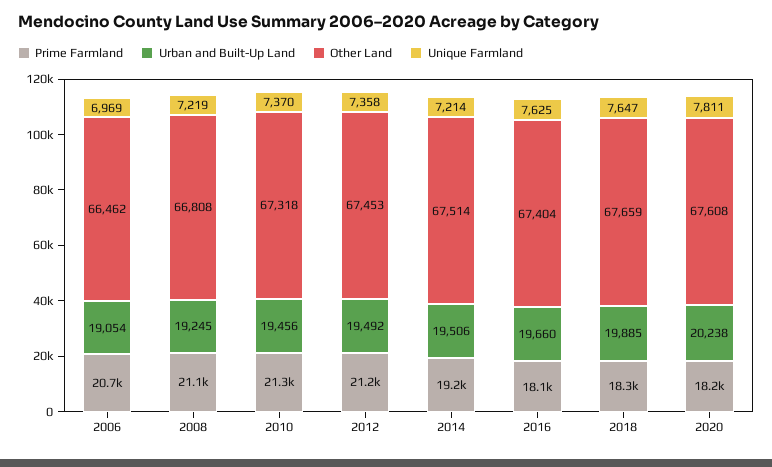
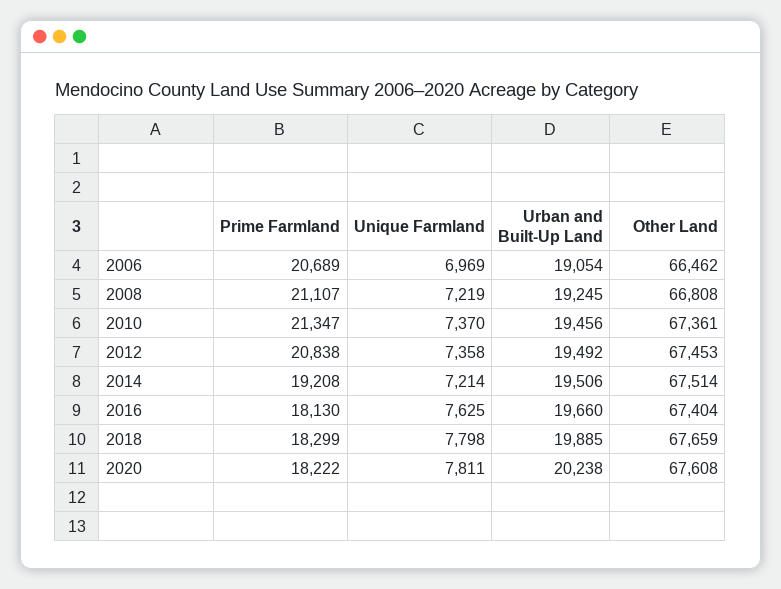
  {
    "Prime Farmland": {
      "2006": 20689,
      "2008": 21107,
      "2010": 21347,
-     "2012": 21200,
+     "2012": 20838,
      "2014": 19208,
      "2016": 18130,
      "2018": 18299,
      "2020": 18222
    },
    "Urban and Built-Up Land": {
      "2006": 19054,
      "2008": 19245,
      "2010": 19456,
      "2012": 19492,
      "2014": 19506,
      "2016": 19660,
      "2018": 19885,
      "2020": 20238
    },
    "Other Land": {
      "2006": 66462,
      "2008": 66808,
-     "2010": 67318,
+     "2010": 67361,
      "2012": 67453,
      "2014": 67514,
      "2016": 67404,
      "2018": 67659,
      "2020": 67608
    },
    "Unique Farmland": {
      "2006": 6969,
      "2008": 7219,
      "2010": 7370,
      "2012": 7358,
      "2014": 7214,
      "2016": 7625,
-     "2018": 7647,
+     "2018": 7798,
      "2020": 7811
    }
  }

